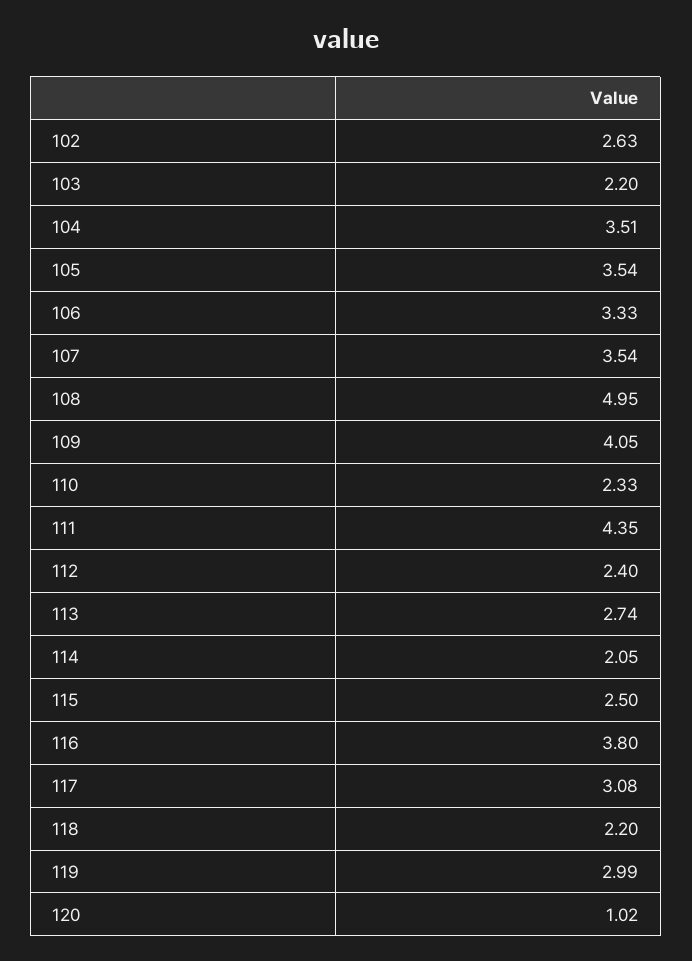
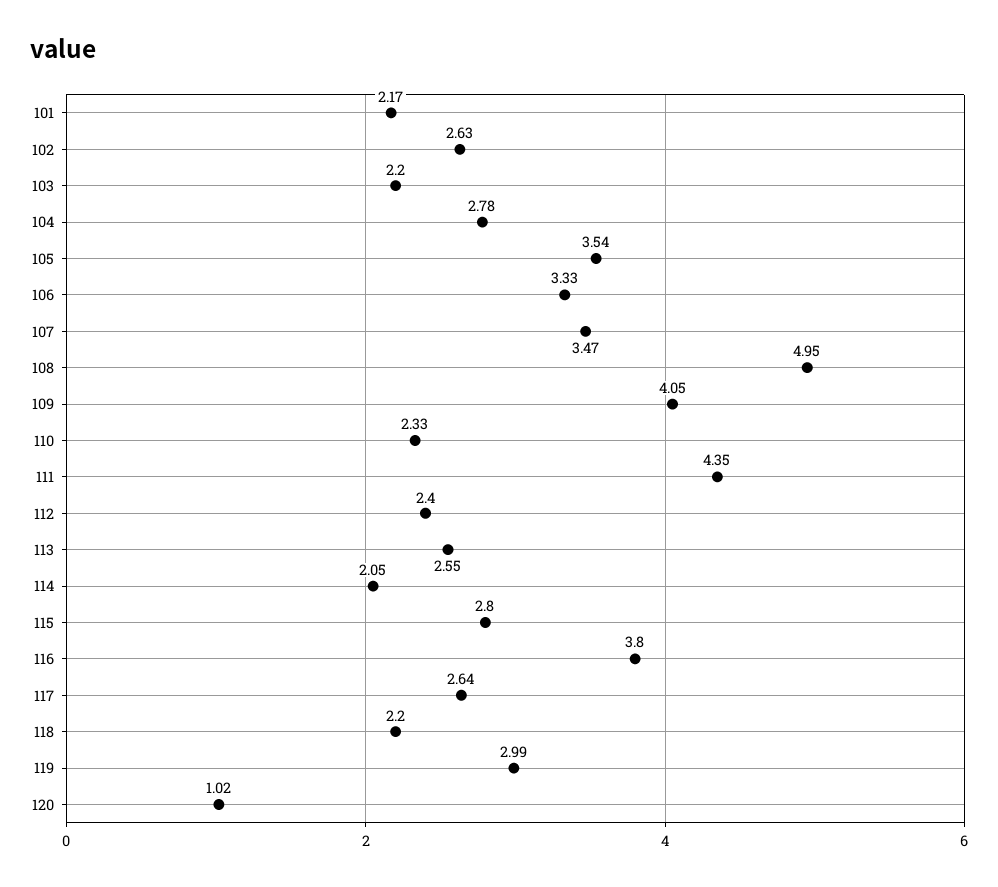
  {
    "102": 2.63,
    "103": 2.2,
-   "104": 3.51,
+   "104": 2.78,
    "105": 3.54,
    "106": 3.33,
-   "107": 3.54,
+   "107": 3.47,
    "108": 4.95,
    "109": 4.05,
    "110": 2.33,
    "111": 4.35,
    "112": 2.4,
-   "113": 2.74,
+   "113": 2.55,
    "114": 2.05,
-   "115": 2.5,
+   "115": 2.8,
    "116": 3.8,
-   "117": 3.08,
+   "117": 2.64,
    "118": 2.2,
    "119": 2.99,
-   "120": 1.02
+   "120": 1.02,
+   "101": 2.17
  }

